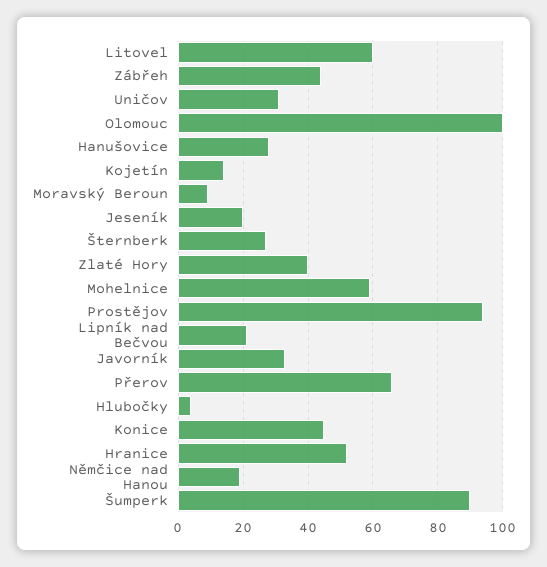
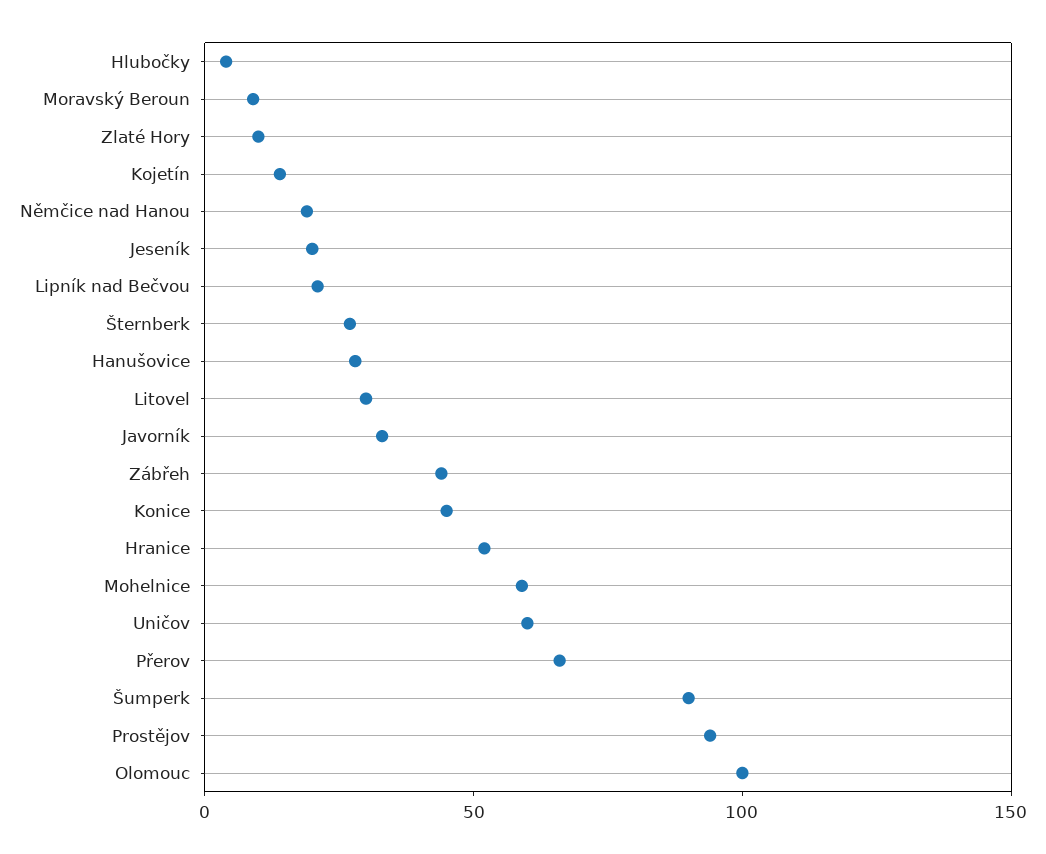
  {
-   "Litovel": 60,
+   "Litovel": 30,
    "Zábřeh": 45,
-   "Uničov": 30,
+   "Uničov": 60,
    "Olomouc": 100,
    "Hanušovice": 30,
    "Kojetín": 15,
    "Moravský Beroun": 10,
    "Jeseník": 20,
    "Šternberk": 25,
-   "Zlaté Hory": 40,
+   "Zlaté Hory": 10,
    "Mohelnice": 60,
    "Prostějov": 95,
    "Lipník nad Bečvou": 20,
    "Javorník": 35,
    "Přerov": 65,
    "Hlubočky": 5,
    "Konice": 45,
    "Hranice": 50,
    "Němčice nad Hanou": 20,
    "Šumperk": 90
  }

